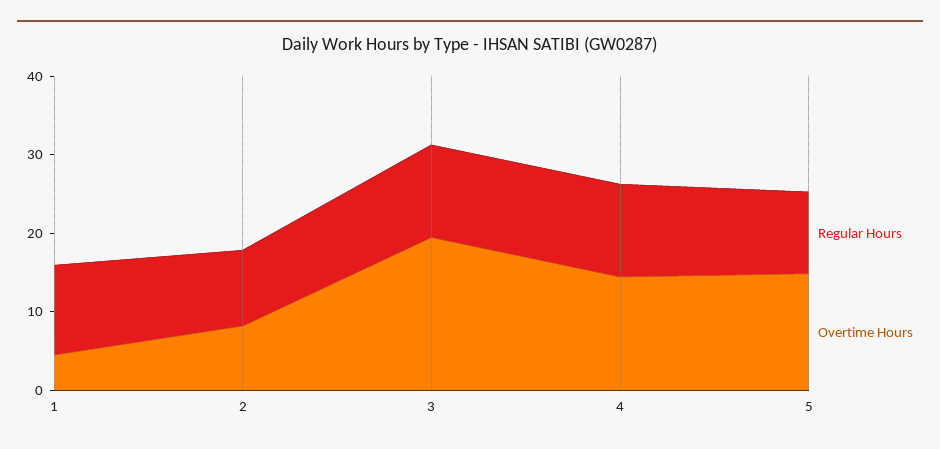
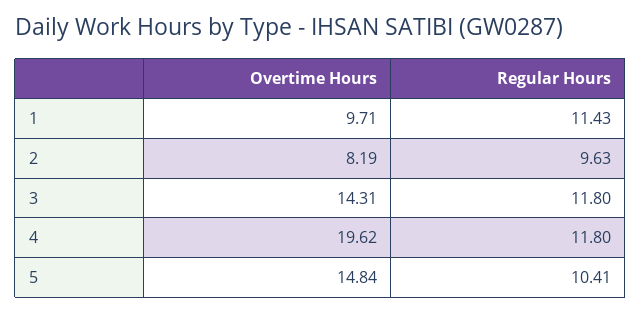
  {
    "Regular Hours": {
      "1": 11.43,
      "2": 9.63,
      "3": 11.8,
      "4": 11.8,
      "5": 10.41
    },
    "Overtime Hours": {
-     "1": 4,
+     "1": 9.71,
      "2": 8.19,
-     "3": 20,
+     "3": 14.31,
-     "4": 14,
+     "4": 19.62,
      "5": 14.84
    }
  }

